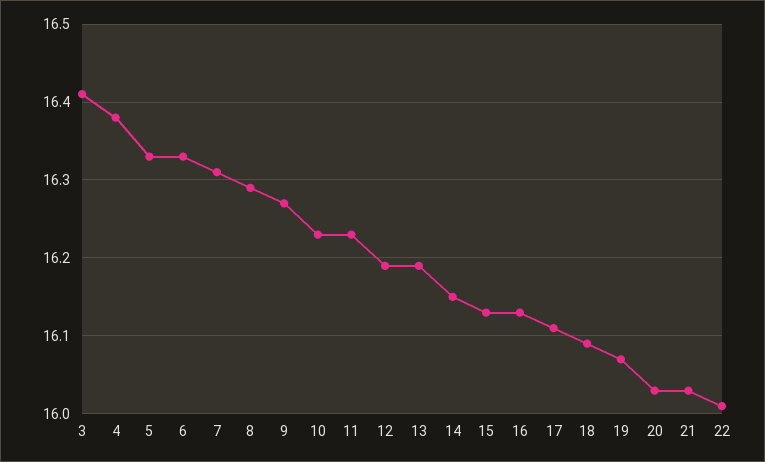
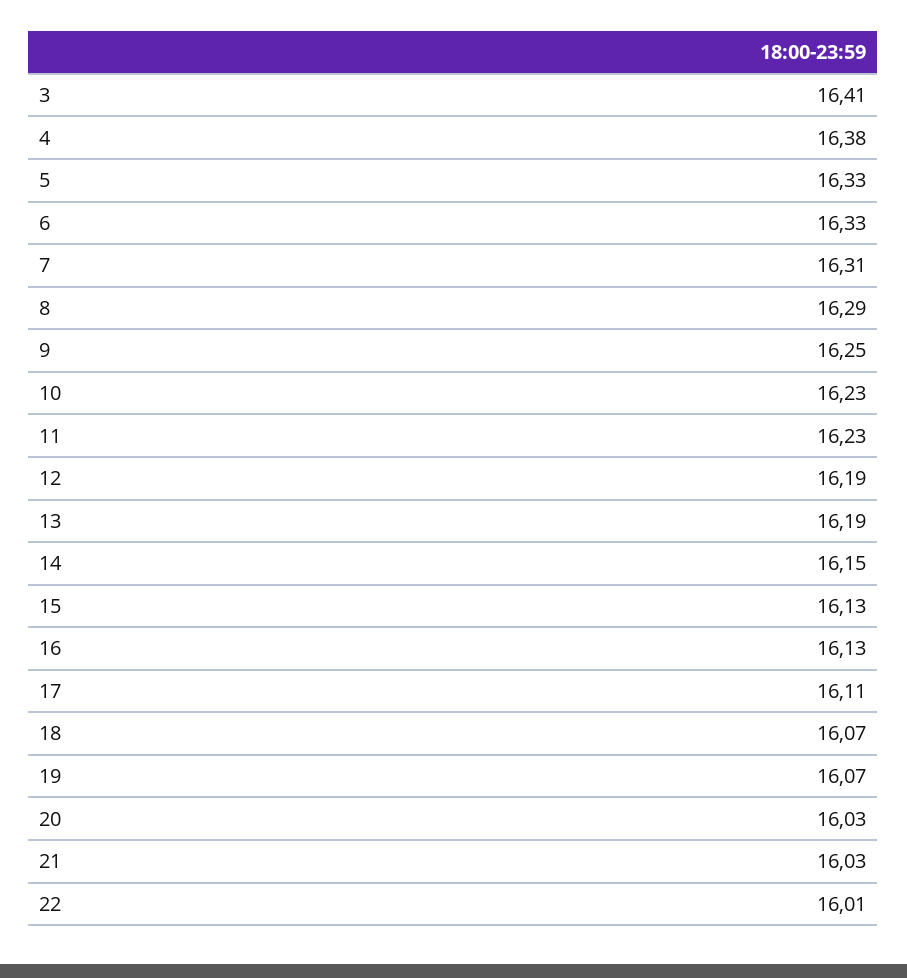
  {
    "3": 16.41,
    "4": 16.38,
    "5": 16.33,
    "6": 16.33,
    "7": 16.31,
    "8": 16.29,
-   "9": 16.27,
+   "9": 16.25,
    "10": 16.23,
    "11": 16.23,
    "12": 16.19,
    "13": 16.19,
    "14": 16.15,
    "15": 16.13,
    "16": 16.13,
    "17": 16.11,
-   "18": 16.09,
+   "18": 16.07,
    "19": 16.07,
    "20": 16.03,
    "21": 16.03,
    "22": 16.01
  }

